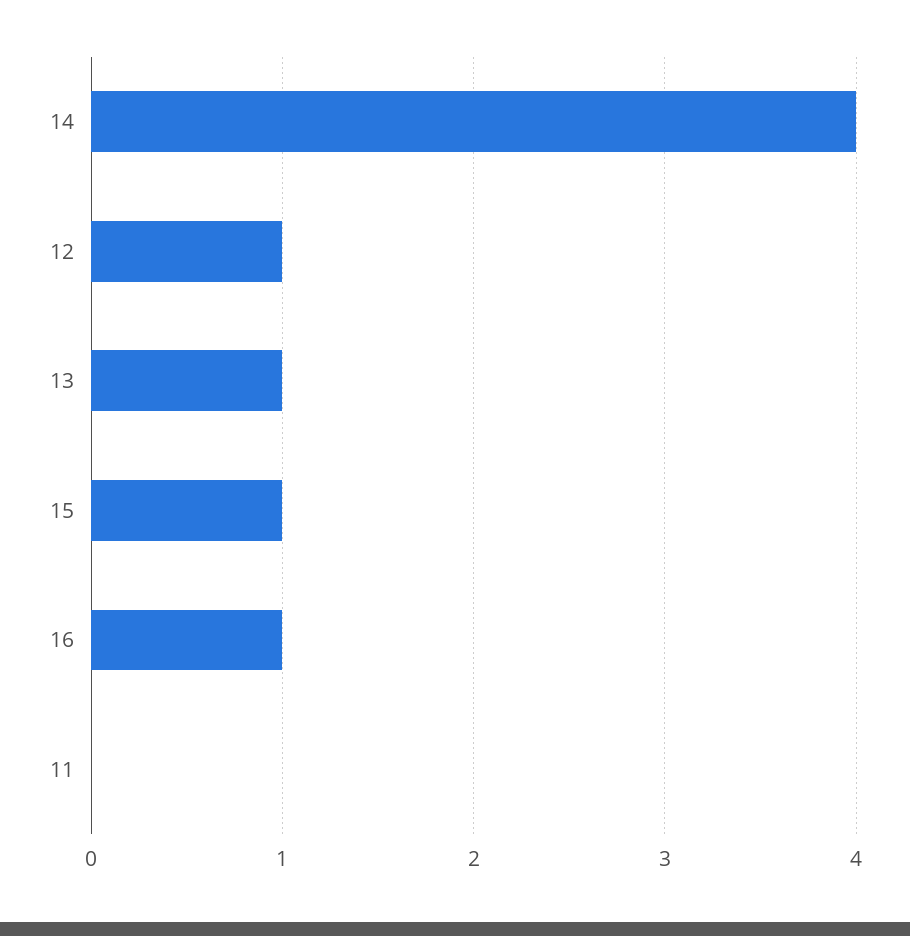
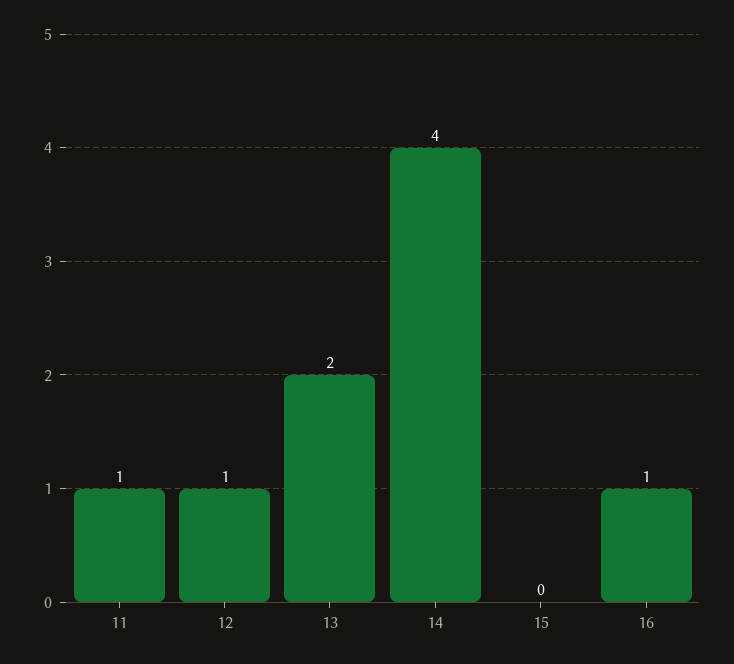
  {
    "14": 4,
    "12": 1,
-   "13": 1,
+   "13": 2,
-   "15": 1,
+   "15": 0,
    "16": 1,
-   "11": 0
+   "11": 1
  }

